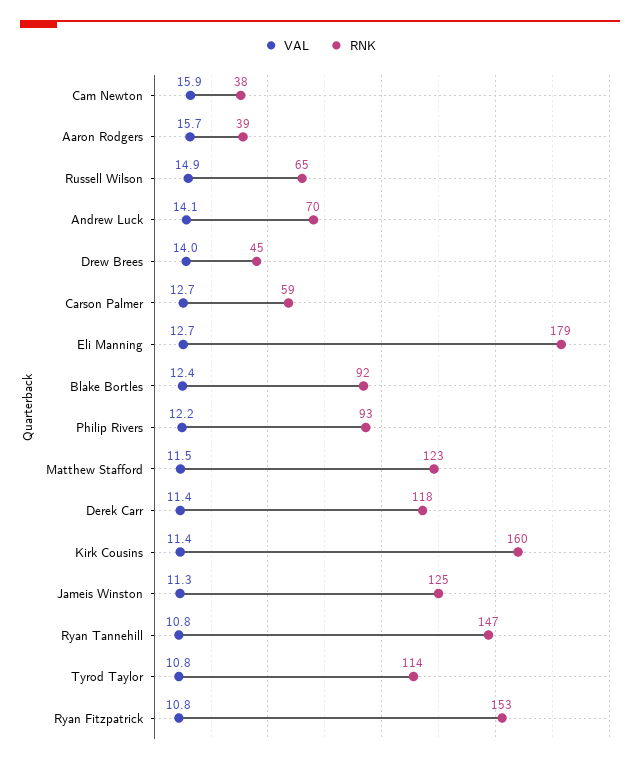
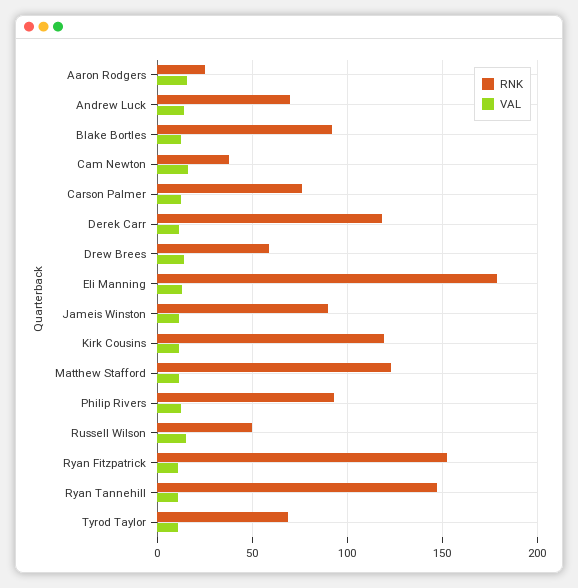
  {
    "VAL": {
      "Cam Newton": 15.9,
      "Aaron Rodgers": 15.7,
      "Russell Wilson": 14.9,
      "Andrew Luck": 14.1,
      "Drew Brees": 14,
      "Carson Palmer": 12.7,
      "Eli Manning": 12.7,
      "Blake Bortles": 12.4,
      "Philip Rivers": 12.2,
      "Matthew Stafford": 11.5,
      "Derek Carr": 11.4,
      "Kirk Cousins": 11.4,
      "Jameis Winston": 11.3,
      "Ryan Tannehill": 10.8,
      "Tyrod Taylor": 10.8,
      "Ryan Fitzpatrick": 10.8
    },
    "RNK": {
      "Cam Newton": 38,
-     "Aaron Rodgers": 39,
+     "Aaron Rodgers": 25,
-     "Russell Wilson": 65,
+     "Russell Wilson": 50,
      "Andrew Luck": 70,
-     "Drew Brees": 45,
+     "Drew Brees": 60,
-     "Carson Palmer": 59,
+     "Carson Palmer": 75,
      "Eli Manning": 179,
      "Blake Bortles": 92,
      "Philip Rivers": 93,
      "Matthew Stafford": 123,
      "Derek Carr": 118,
-     "Kirk Cousins": 160,
+     "Kirk Cousins": 120,
-     "Jameis Winston": 125,
+     "Jameis Winston": 90,
      "Ryan Tannehill": 147,
-     "Tyrod Taylor": 114,
+     "Tyrod Taylor": 70,
      "Ryan Fitzpatrick": 153
    }
  }

